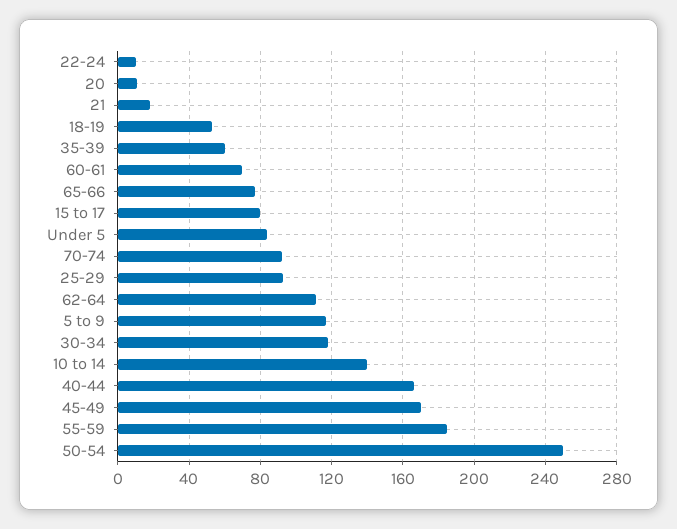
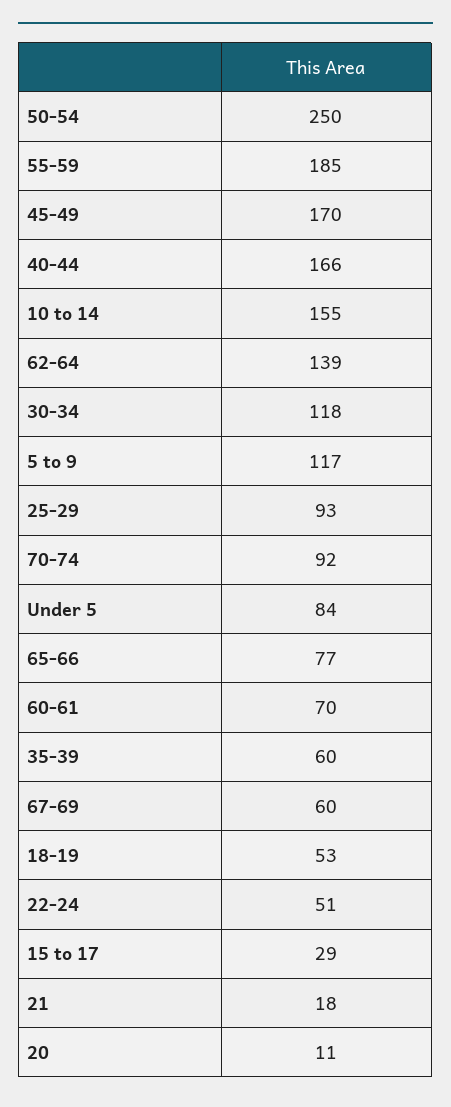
  {
-   "22-24": 10,
+   "22-24": 51,
    "20": 11,
    "21": 18,
    "18-19": 53,
    "35-39": 60,
    "60-61": 70,
    "65-66": 77,
-   "15 to 17": 80,
+   "15 to 17": 29,
    "Under 5": 84,
    "70-74": 92,
    "25-29": 93,
-   "62-64": 110,
+   "62-64": 139,
    "5 to 9": 117,
    "30-34": 118,
-   "10 to 14": 140,
+   "10 to 14": 155,
    "40-44": 166,
    "45-49": 170,
    "55-59": 185,
-   "50-54": 250
+   "50-54": 250,
+   "67-69": 60
  }

